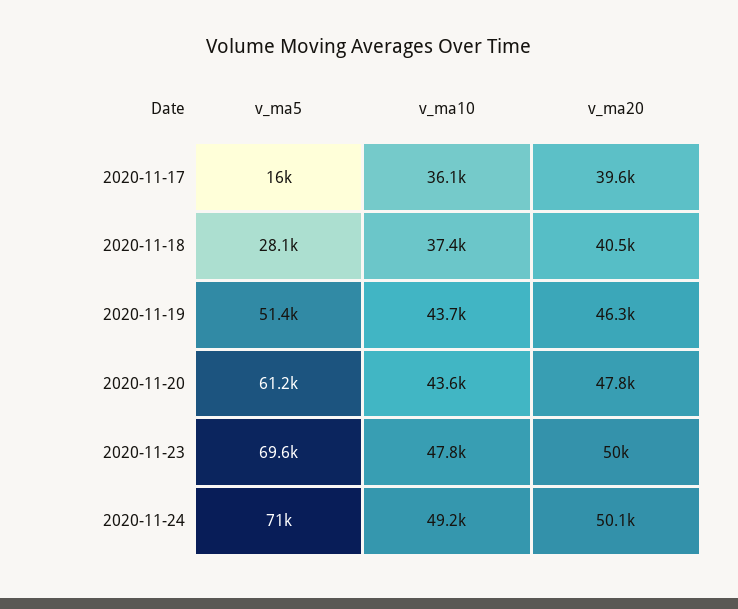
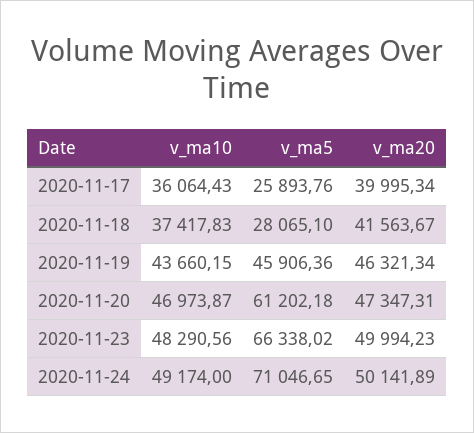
  {
    "v_ma5": {
-     "2020-11-17": 16000,
+     "2020-11-17": 25893.76,
      "2020-11-18": 28065.1,
-     "2020-11-19": 51400,
+     "2020-11-19": 45906.36,
      "2020-11-20": 61202.18,
-     "2020-11-23": 69600,
+     "2020-11-23": 66338.02,
      "2020-11-24": 71046.65
    },
    "v_ma10": {
      "2020-11-17": 36064.43,
      "2020-11-18": 37417.83,
      "2020-11-19": 43660.15,
-     "2020-11-20": 43600,
+     "2020-11-20": 46973.87,
-     "2020-11-23": 47800,
+     "2020-11-23": 48290.56,
      "2020-11-24": 49174
    },
    "v_ma20": {
-     "2020-11-17": 39600,
+     "2020-11-17": 39995.34,
-     "2020-11-18": 40500,
+     "2020-11-18": 41563.67,
      "2020-11-19": 46321.34,
-     "2020-11-20": 47800,
+     "2020-11-20": 47347.31,
      "2020-11-23": 49994.23,
      "2020-11-24": 50141.89
    }
  }

